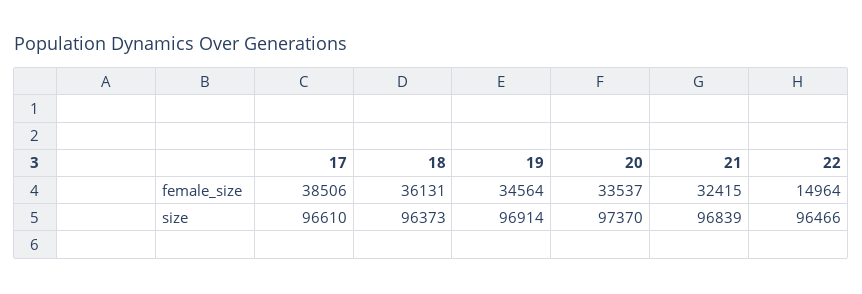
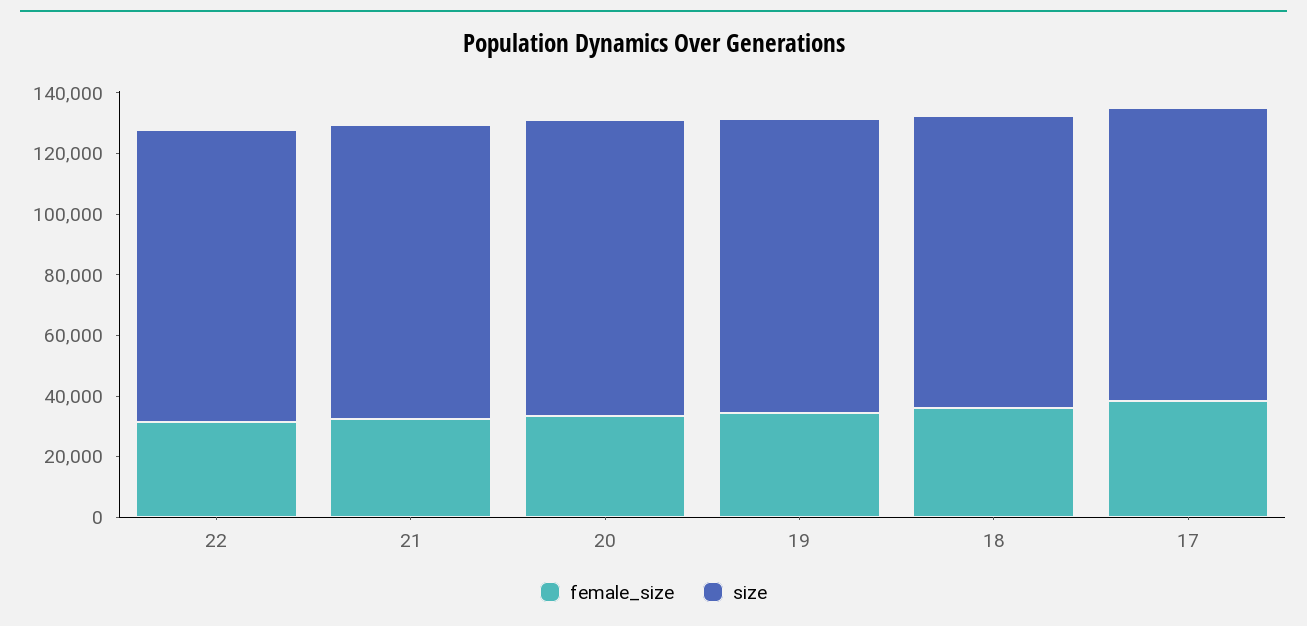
  {
    "female_size": {
      "17": 38506,
      "18": 36131,
      "19": 34564,
      "20": 33537,
      "21": 32415,
-     "22": 14964
+     "22": 30000
    },
    "size": {
      "17": 96610,
      "18": 96373,
      "19": 96914,
      "20": 97370,
      "21": 96839,
      "22": 96466
    }
  }

